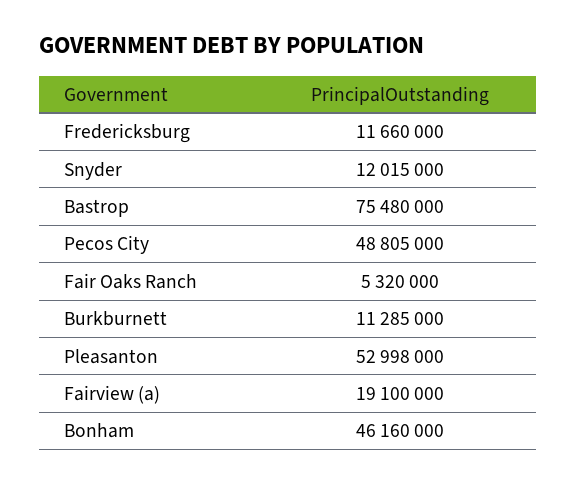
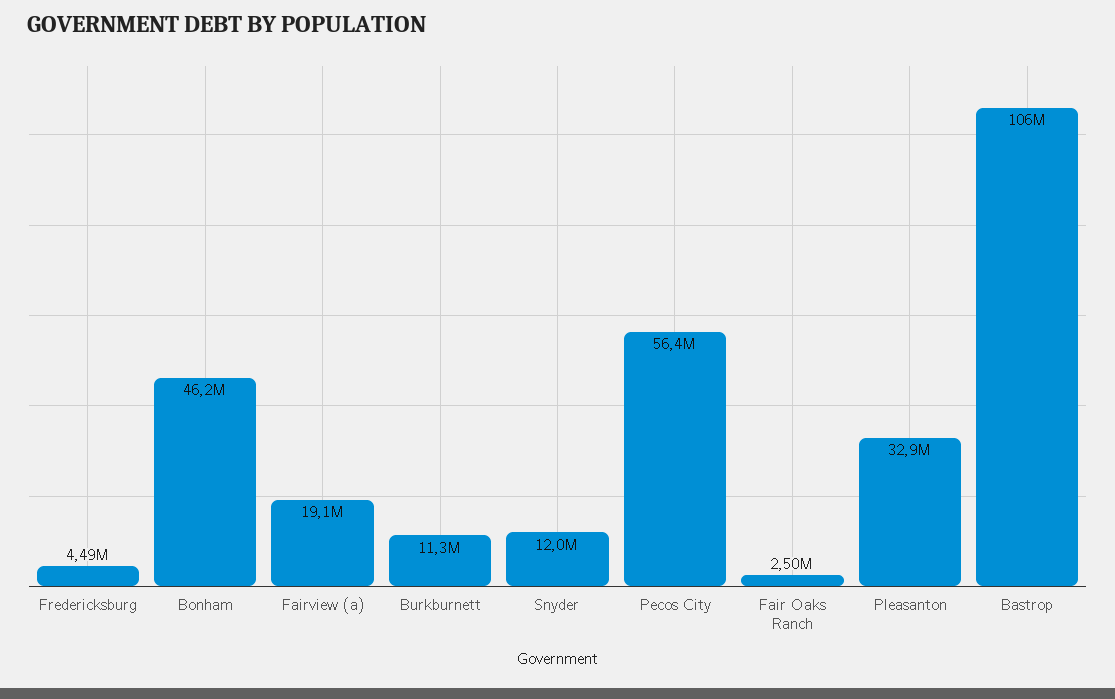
  {
-   "Fredericksburg": 11660000,
+   "Fredericksburg": 4490000,
    "Snyder": 12015000,
-   "Bastrop": 75480000,
+   "Bastrop": 106000000,
-   "Pecos City": 48805000,
+   "Pecos City": 56400000,
-   "Fair Oaks Ranch": 5320000,
+   "Fair Oaks Ranch": 2500000,
    "Burkburnett": 11285000,
-   "Pleasanton": 52998000,
+   "Pleasanton": 32900000,
    "Fairview (a)": 19100000,
    "Bonham": 46160000
  }

